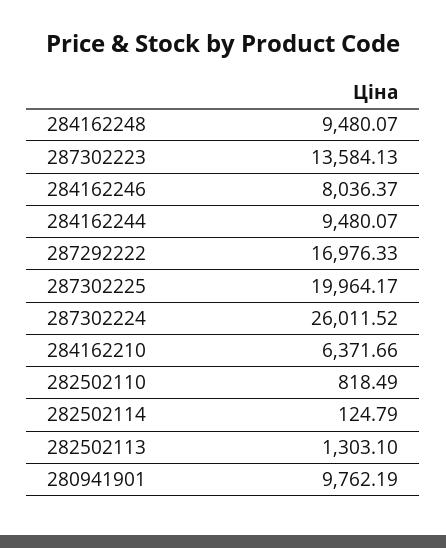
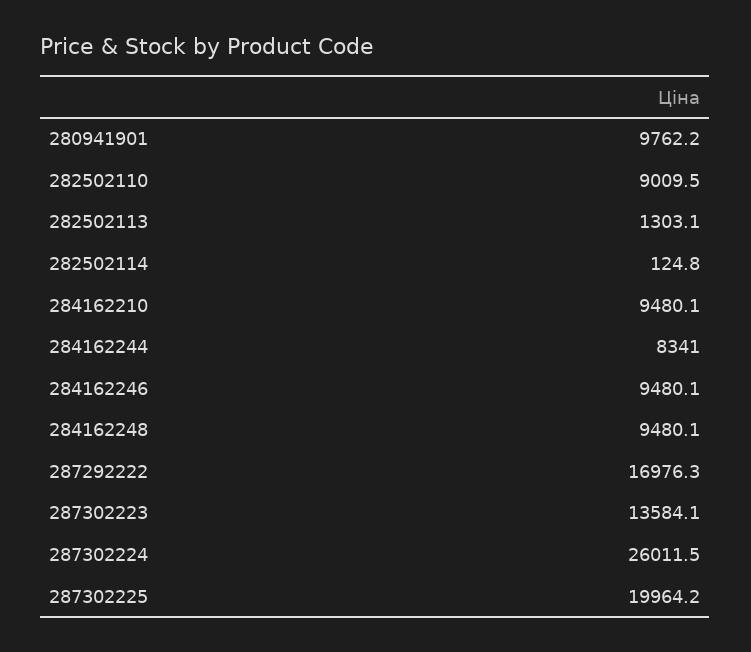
  {
    "284162248": 9480.07,
    "287302223": 13584.13,
-   "284162246": 8036.37,
+   "284162246": 9480.1,
-   "284162244": 9480.07,
+   "284162244": 8341,
    "287292222": 16976.33,
    "287302225": 19964.17,
    "287302224": 26011.52,
-   "284162210": 6371.66,
+   "284162210": 9480.1,
-   "282502110": 818.49,
+   "282502110": 9009.5,
    "282502114": 124.79,
    "282502113": 1303.1,
    "280941901": 9762.19
  }

